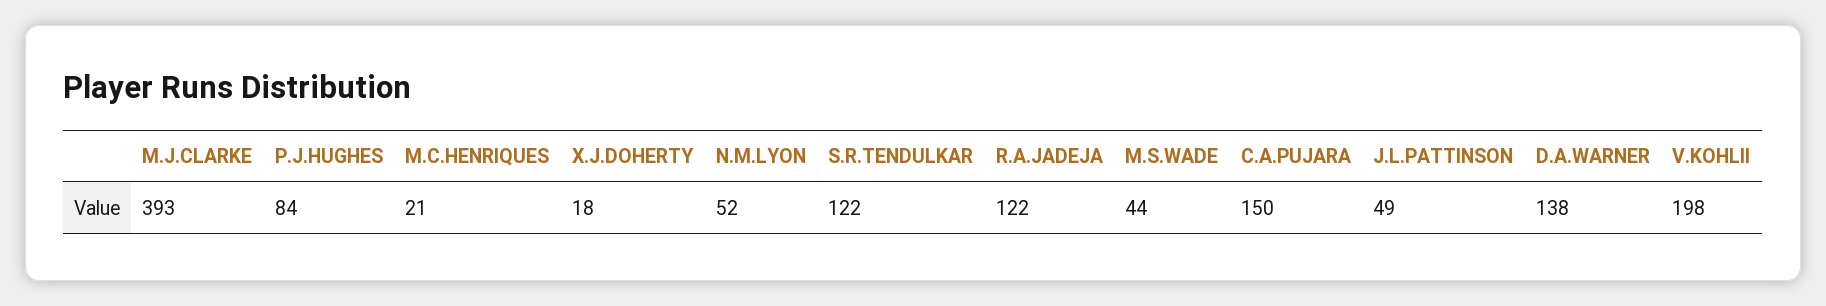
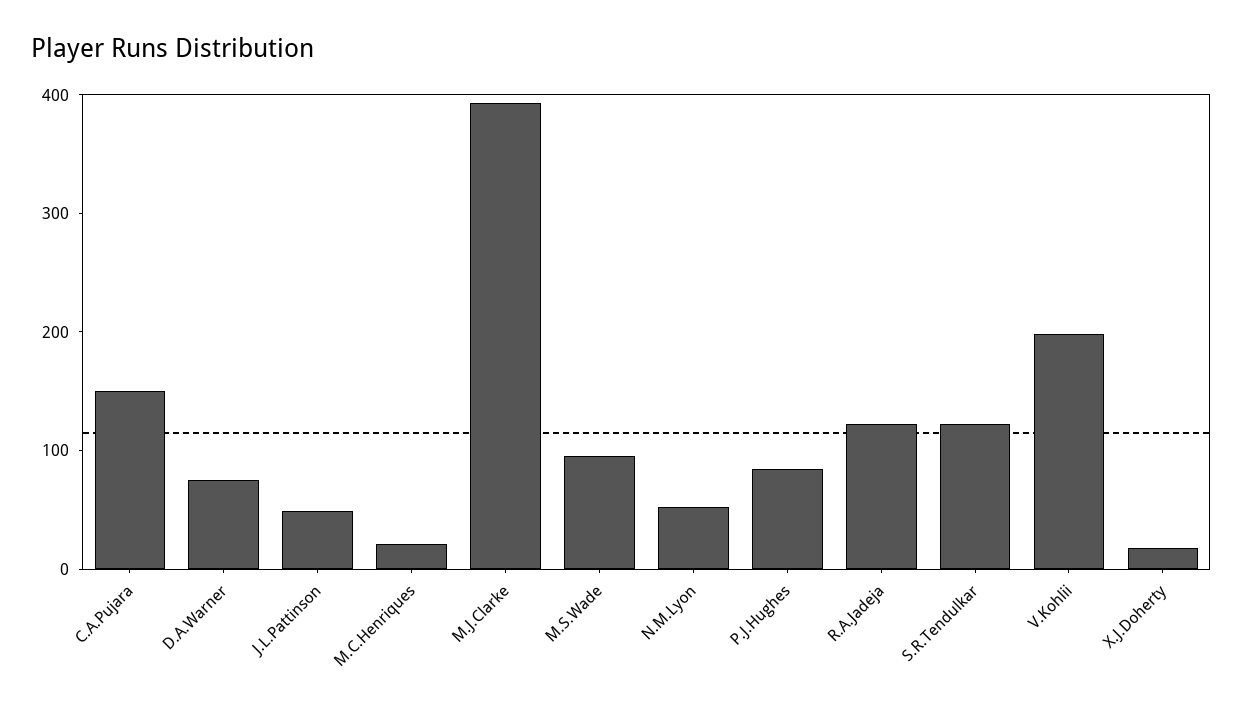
  {
    "M.J.CLARKE": 393,
    "P.J.HUGHES": 84,
    "M.C.HENRIQUES": 21,
    "X.J.DOHERTY": 18,
    "N.M.LYON": 52,
    "S.R.TENDULKAR": 122,
    "R.A.JADEJA": 122,
-   "M.S.WADE": 44,
+   "M.S.WADE": 100,
    "C.A.PUJARA": 150,
    "J.L.PATTINSON": 49,
-   "D.A.WARNER": 138,
+   "D.A.WARNER": 80,
    "V.KOHLII": 198
  }

